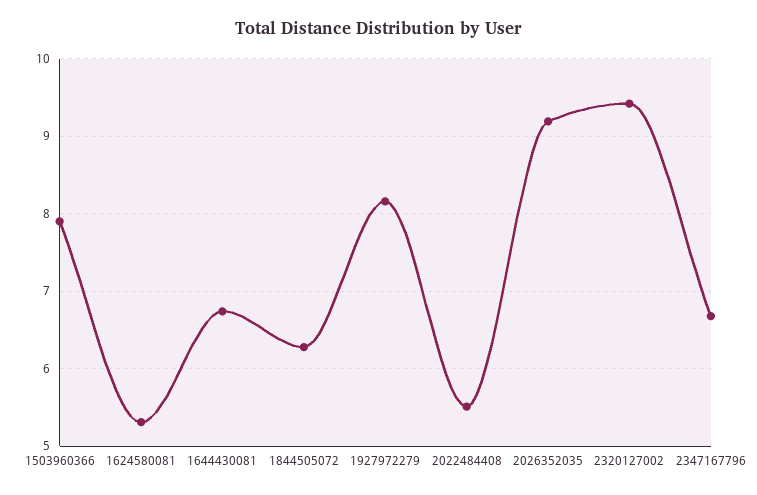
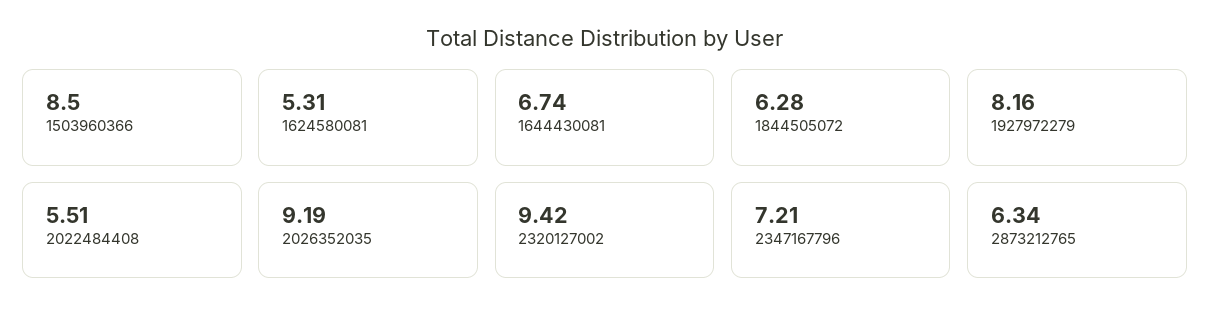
  {
-   "1503960366": 7.9,
+   "1503960366": 8.5,
    "1624580081": 5.31,
    "1644430081": 6.74,
    "1844505072": 6.28,
    "1927972279": 8.16,
    "2022484408": 5.51,
    "2026352035": 9.19,
    "2320127002": 9.42,
-   "2347167796": 6.7
+   "2347167796": 7.21,
+   "2873212765": 6.34
  }

